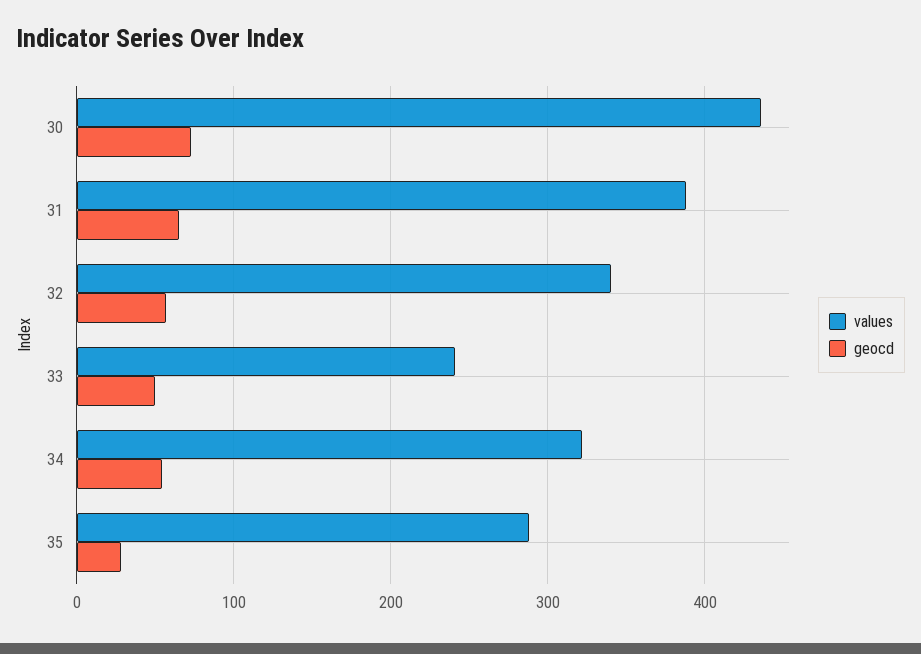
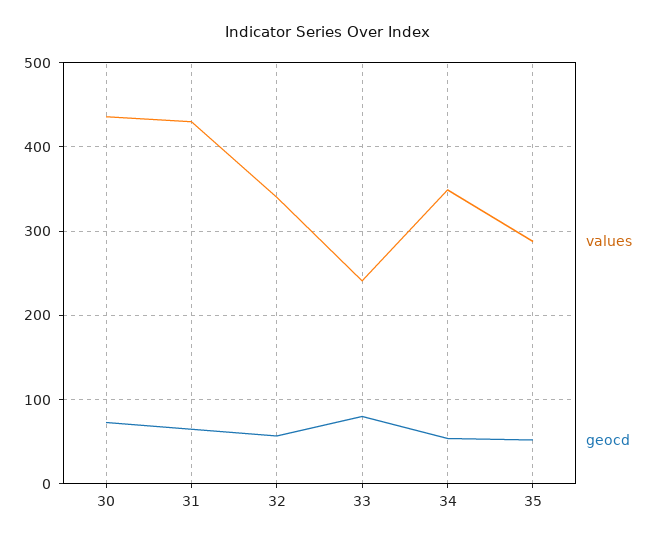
  {
    "values": {
      "30": 440,
-     "31": 390,
+     "31": 430,
      "32": 340,
      "33": 240,
-     "34": 320,
+     "34": 350,
      "35": 290
    },
    "geocd": {
      "30": 70,
      "31": 70,
      "32": 60,
-     "33": 50,
+     "33": 80,
      "34": 50,
-     "35": 30
+     "35": 50
    }
  }

